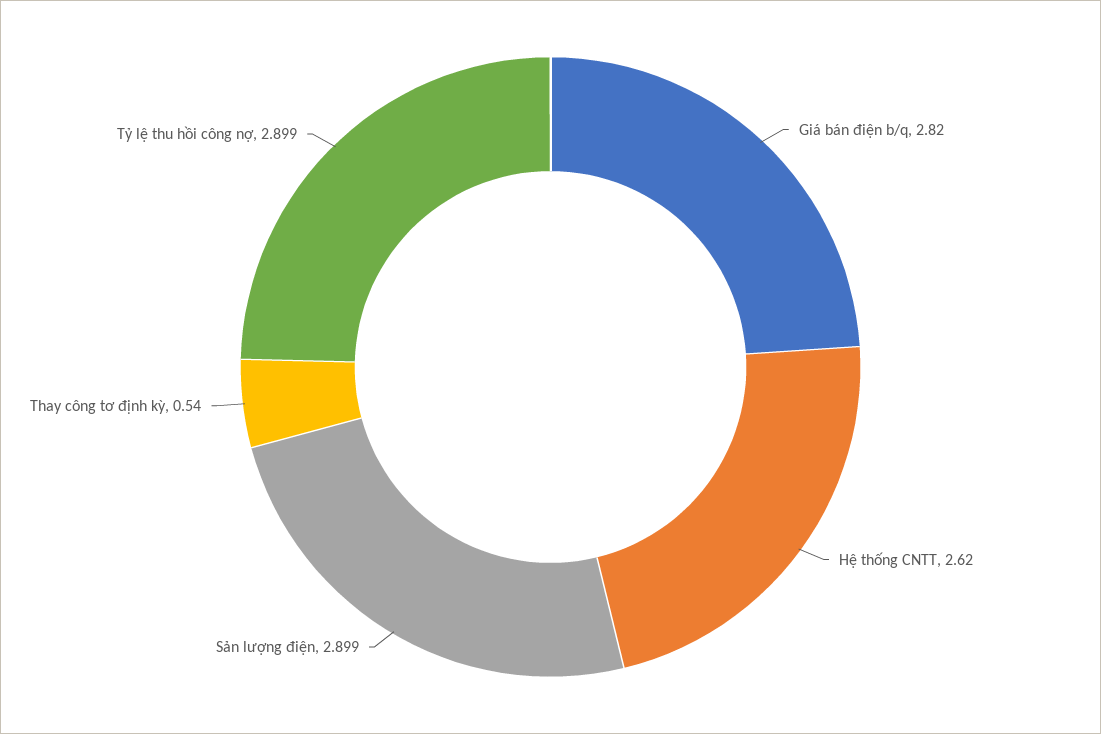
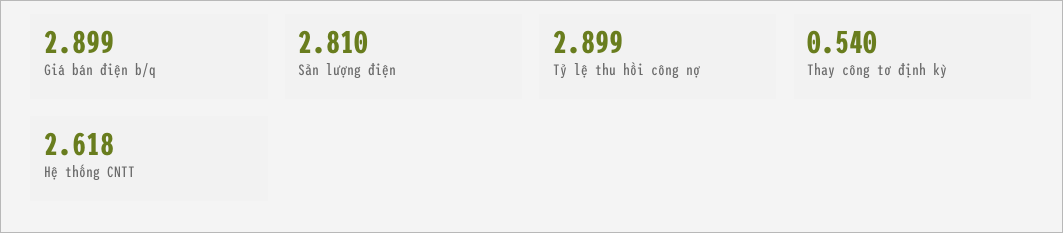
  {
-   "Giá bán điện b/q": 2.82,
+   "Giá bán điện b/q": 2.899,
-   "Hệ thống CNTT": 2.62,
+   "Hệ thống CNTT": 2.618,
-   "Sản lượng điện": 2.899,
+   "Sản lượng điện": 2.81,
    "Thay công tơ định kỳ": 0.54,
    "Tỷ lệ thu hồi công nợ": 2.899
  }

